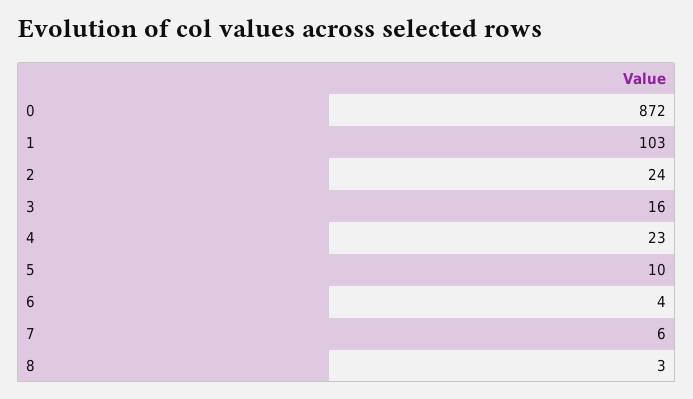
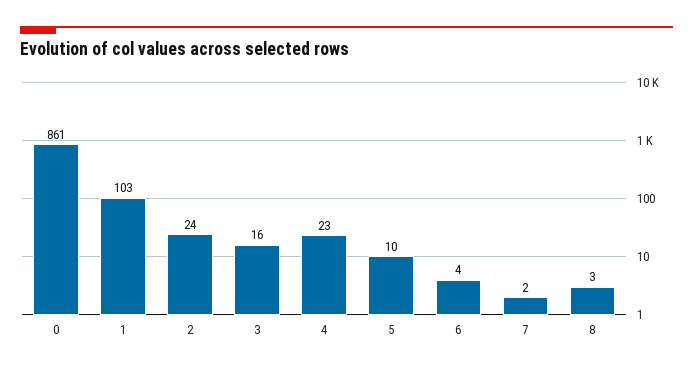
  {
-   "0": 872,
+   "0": 861,
    "1": 103,
    "2": 24,
    "3": 16,
    "4": 23,
    "5": 10,
    "6": 4,
-   "7": 6,
+   "7": 2,
    "8": 3
  }

